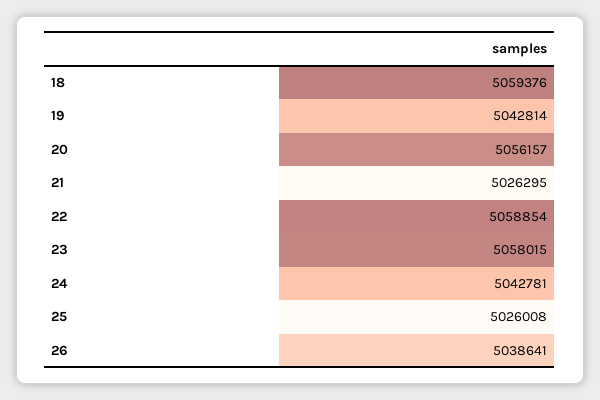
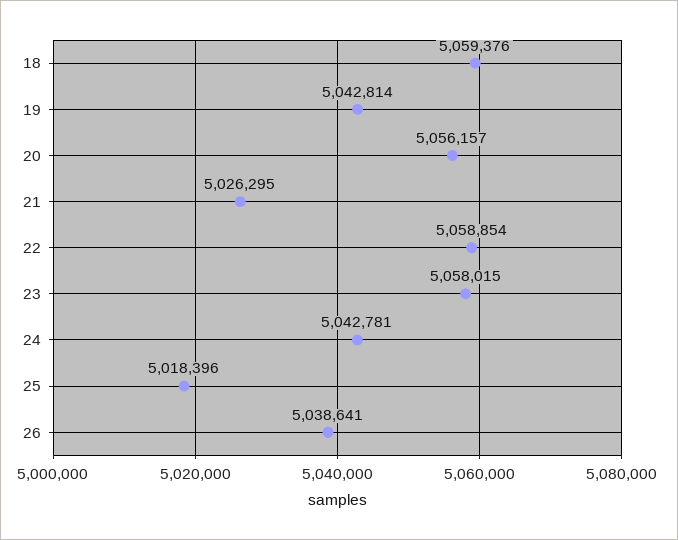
  {
    "18": 5059376,
    "19": 5042814,
    "20": 5056157,
    "21": 5026295,
    "22": 5058854,
    "23": 5058015,
    "24": 5042781,
-   "25": 5026008,
+   "25": 5018396,
    "26": 5038641
  }

